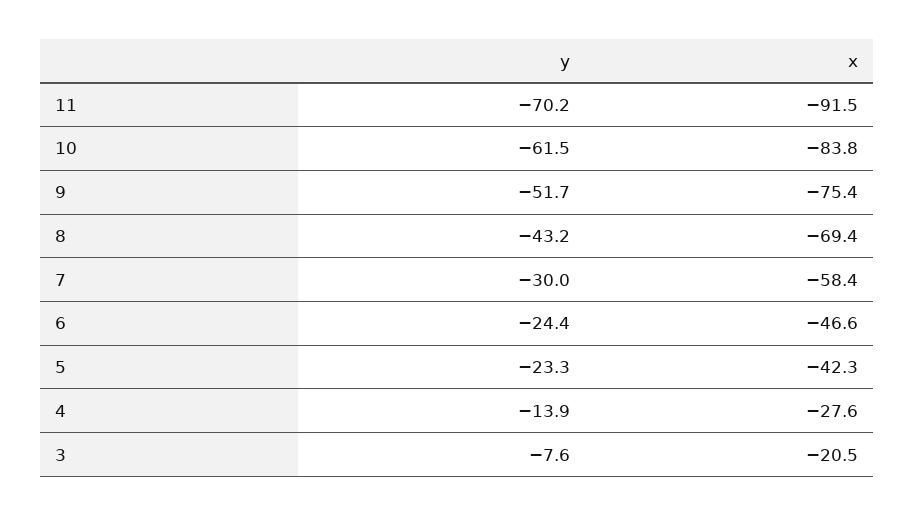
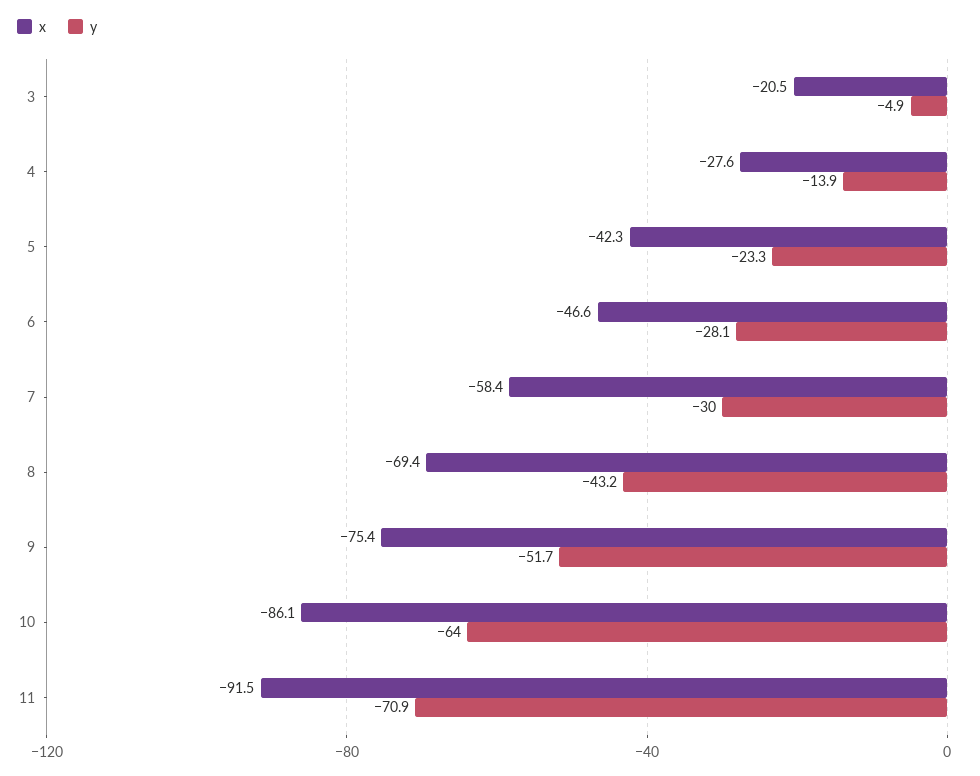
  {
    "y": {
-     "11": -70.2,
+     "11": -70.9,
-     "10": -61.5,
+     "10": -64,
      "9": -51.7,
      "8": -43.2,
      "7": -30,
-     "6": -24.4,
+     "6": -28.1,
      "5": -23.3,
      "4": -13.9,
-     "3": -7.6
+     "3": -4.9
    },
    "x": {
      "11": -91.5,
-     "10": -83.8,
+     "10": -86.1,
      "9": -75.4,
      "8": -69.4,
      "7": -58.4,
      "6": -46.6,
      "5": -42.3,
      "4": -27.6,
      "3": -20.5
    }
  }

